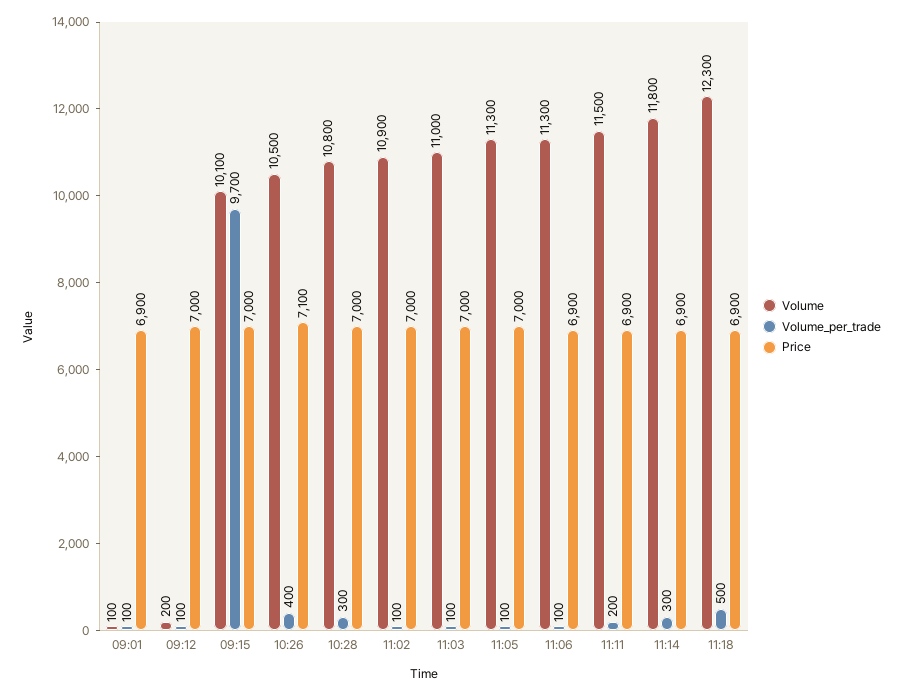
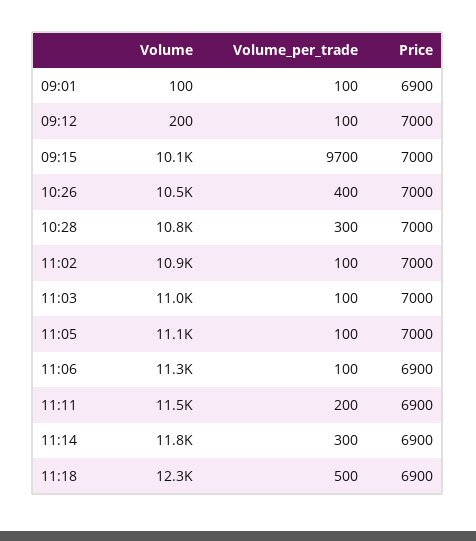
  {
    "Volume": {
      "09:01": 100,
      "09:12": 200,
      "09:15": 10100,
      "10:26": 10500,
      "10:28": 10800,
      "11:02": 10900,
      "11:03": 11000,
-     "11:05": 11300,
+     "11:05": 11100,
      "11:06": 11300,
      "11:11": 11500,
      "11:14": 11800,
      "11:18": 12300
    },
    "Volume_per_trade": {
      "09:01": 100,
      "09:12": 100,
      "09:15": 9700,
      "10:26": 400,
      "10:28": 300,
      "11:02": 100,
      "11:03": 100,
      "11:05": 100,
      "11:06": 100,
      "11:11": 200,
      "11:14": 300,
      "11:18": 500
    },
    "Price": {
      "09:01": 6900,
      "09:12": 7000,
      "09:15": 7000,
-     "10:26": 7100,
+     "10:26": 7000,
      "10:28": 7000,
      "11:02": 7000,
      "11:03": 7000,
      "11:05": 7000,
      "11:06": 6900,
      "11:11": 6900,
      "11:14": 6900,
      "11:18": 6900
    }
  }

